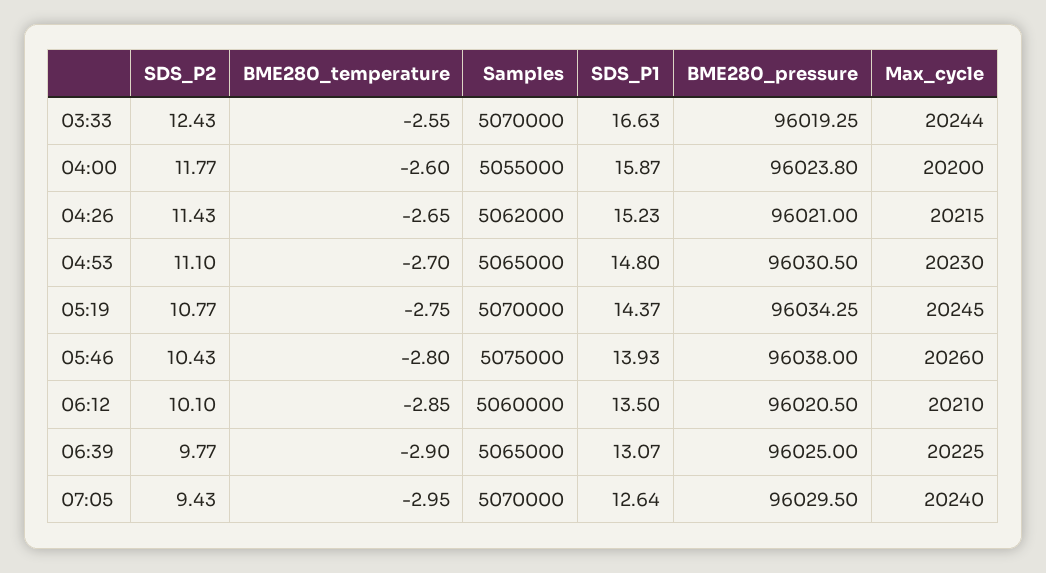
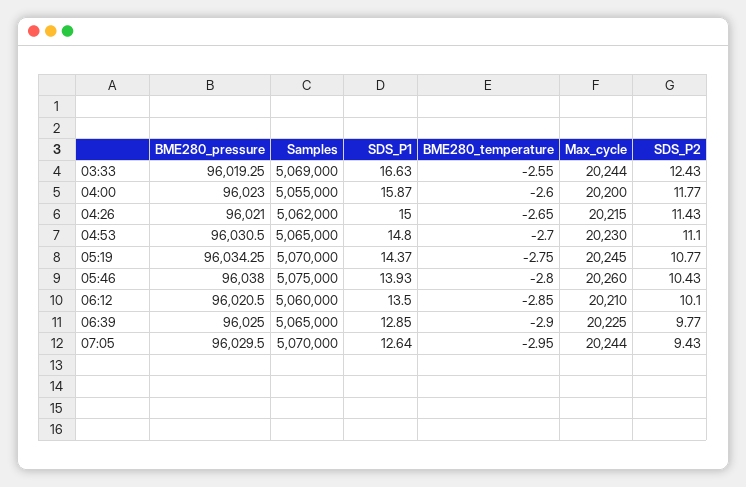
  {
    "SDS_P2": {
      "03:33": 12.43,
      "04:00": 11.77,
      "04:26": 11.43,
      "04:53": 11.1,
      "05:19": 10.77,
      "05:46": 10.43,
      "06:12": 10.1,
      "06:39": 9.77,
      "07:05": 9.43
    },
    "BME280_temperature": {
      "03:33": -2.55,
      "04:00": -2.6,
      "04:26": -2.65,
      "04:53": -2.7,
      "05:19": -2.75,
      "05:46": -2.8,
      "06:12": -2.85,
      "06:39": -2.9,
      "07:05": -2.95
    },
    "Samples": {
-     "03:33": 5070000,
+     "03:33": 5069000,
      "04:00": 5055000,
      "04:26": 5062000,
      "04:53": 5065000,
      "05:19": 5070000,
      "05:46": 5075000,
      "06:12": 5060000,
      "06:39": 5065000,
      "07:05": 5070000
    },
    "SDS_P1": {
      "03:33": 16.63,
      "04:00": 15.87,
-     "04:26": 15.23,
+     "04:26": 15,
      "04:53": 14.8,
      "05:19": 14.37,
      "05:46": 13.93,
      "06:12": 13.5,
-     "06:39": 13.07,
+     "06:39": 12.85,
      "07:05": 12.64
    },
    "BME280_pressure": {
      "03:33": 96019.25,
-     "04:00": 96023.8,
+     "04:00": 96023,
      "04:26": 96021,
      "04:53": 96030.5,
      "05:19": 96034.25,
      "05:46": 96038,
      "06:12": 96020.5,
      "06:39": 96025,
      "07:05": 96029.5
    },
    "Max_cycle": {
      "03:33": 20244,
      "04:00": 20200,
      "04:26": 20215,
      "04:53": 20230,
      "05:19": 20245,
      "05:46": 20260,
      "06:12": 20210,
      "06:39": 20225,
-     "07:05": 20240
+     "07:05": 20244
    }
  }

